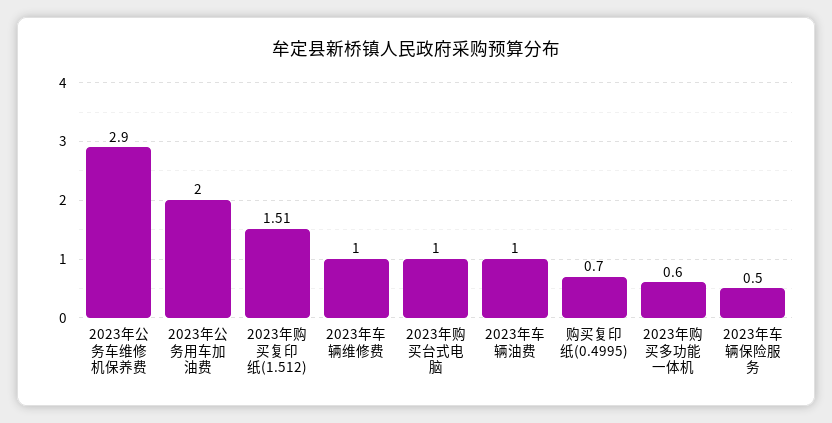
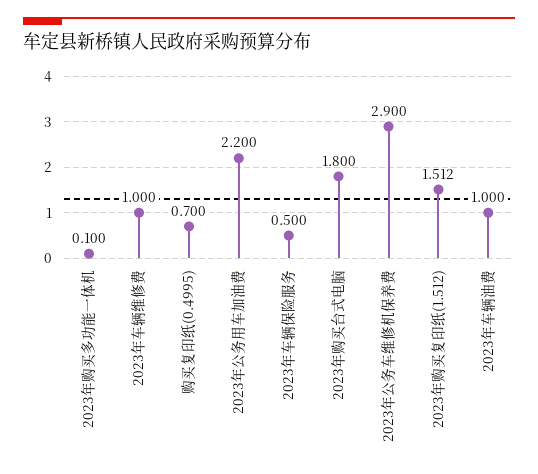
  {
    "2023年公务车维修机保养费": 2.9,
-   "2023年公务用车加油费": 2,
+   "2023年公务用车加油费": 2.2,
    "2023年购买复印纸(1.512)": 1.512,
    "2023年车辆维修费": 1,
-   "2023年购买台式电脑": 1,
+   "2023年购买台式电脑": 1.8,
    "2023年车辆油费": 1,
    "购买复印纸(0.4995)": 0.7,
-   "2023年购买多功能一体机": 0.6,
+   "2023年购买多功能一体机": 0.1,
    "2023年车辆保险服务": 0.5
  }

